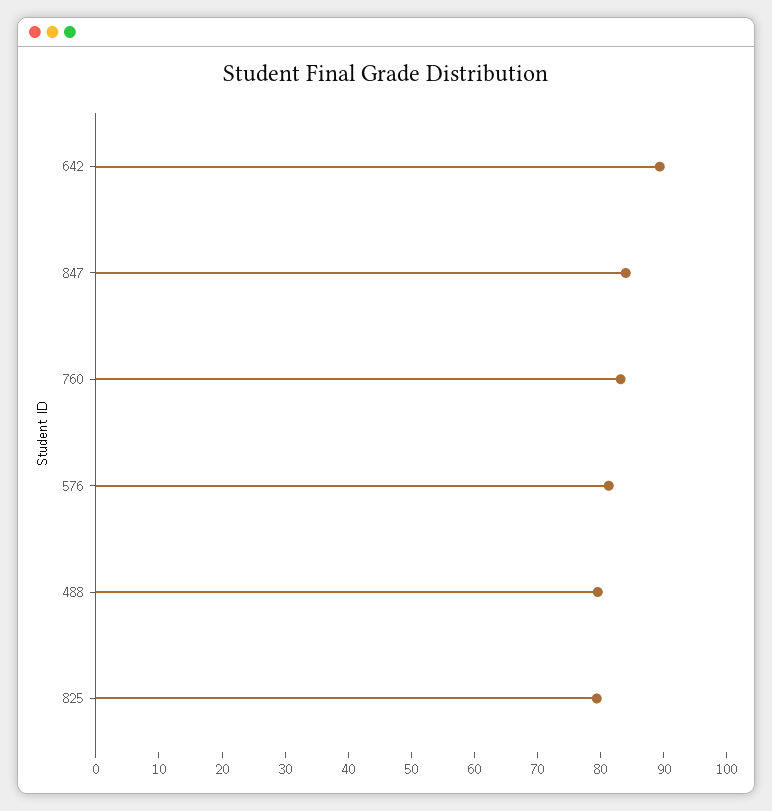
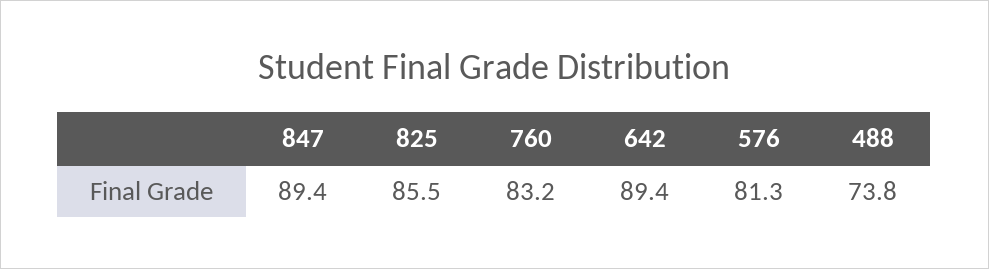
  {
    "642": 89.4,
-   "847": 84,
+   "847": 89.4,
    "760": 83.2,
    "576": 81.3,
-   "488": 80,
+   "488": 73.8,
-   "825": 80
+   "825": 85.5
  }

